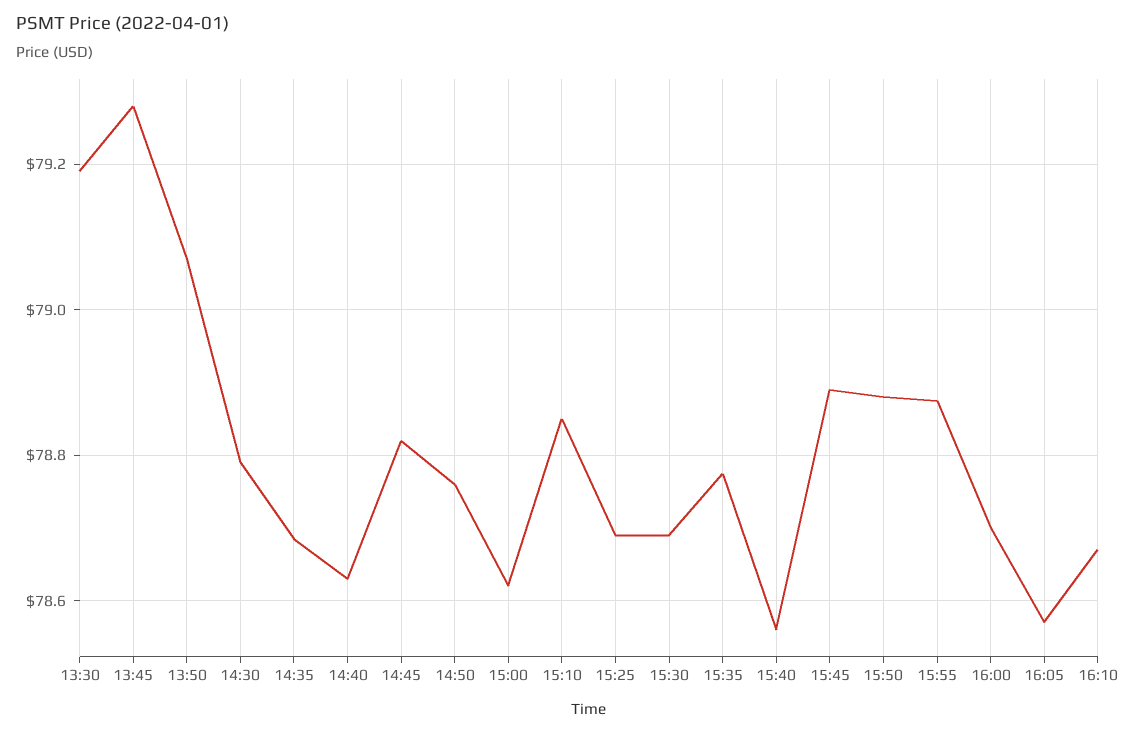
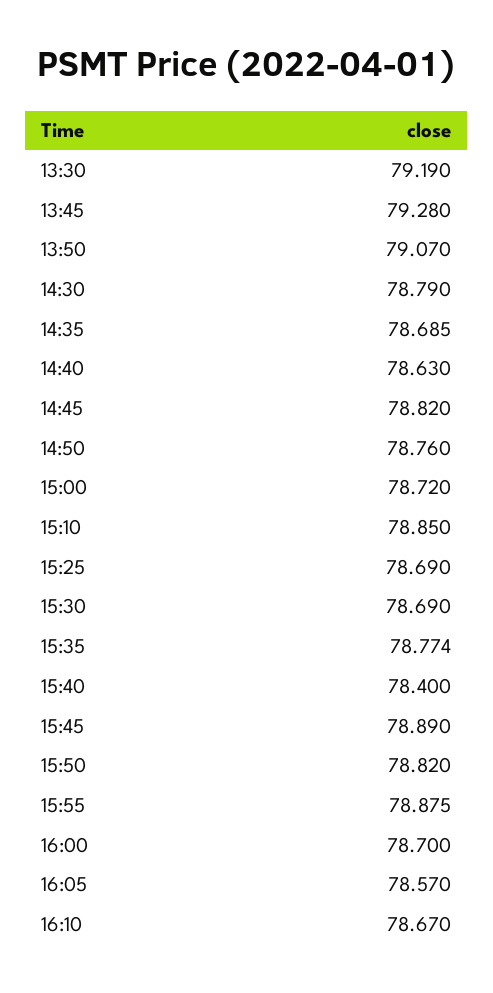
  {
    "13:30": 79.19,
    "13:45": 79.28,
    "13:50": 79.07,
    "14:30": 78.79,
    "14:35": 78.685,
    "14:40": 78.63,
    "14:45": 78.82,
    "14:50": 78.76,
-   "15:00": 78.62,
+   "15:00": 78.72,
    "15:10": 78.85,
    "15:25": 78.69,
    "15:30": 78.69,
    "15:35": 78.774,
-   "15:40": 78.56,
+   "15:40": 78.4,
    "15:45": 78.89,
-   "15:50": 78.88,
+   "15:50": 78.82,
    "15:55": 78.875,
    "16:00": 78.7,
    "16:05": 78.57,
    "16:10": 78.67
  }

